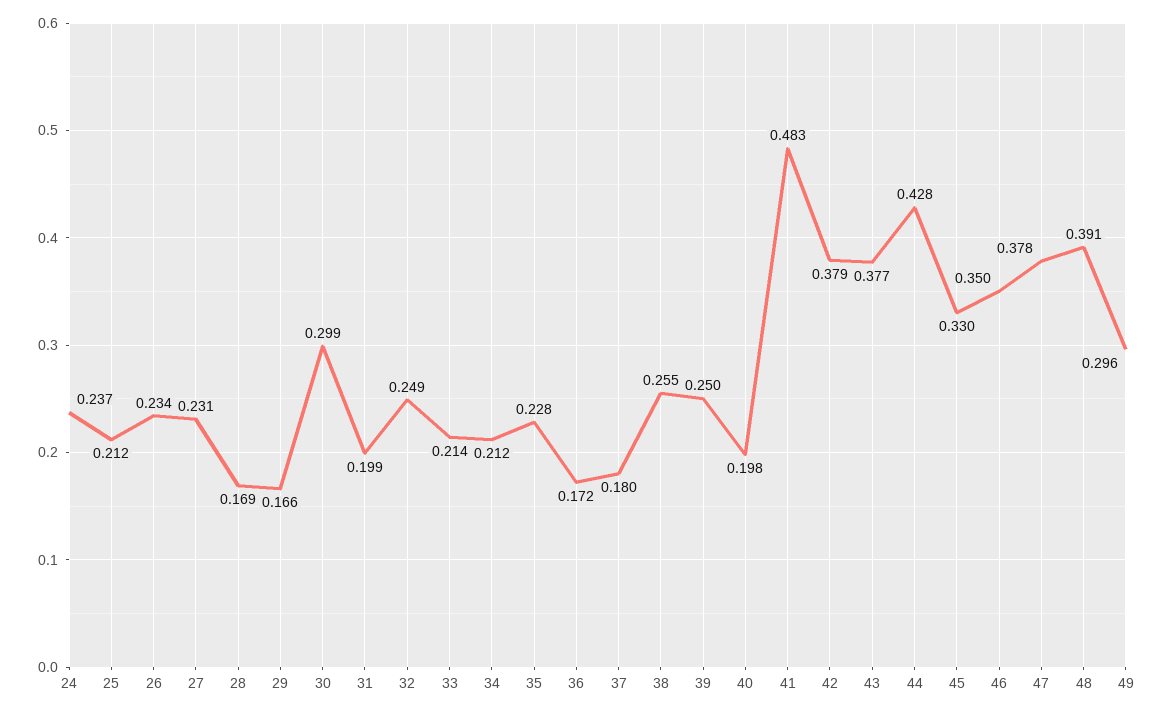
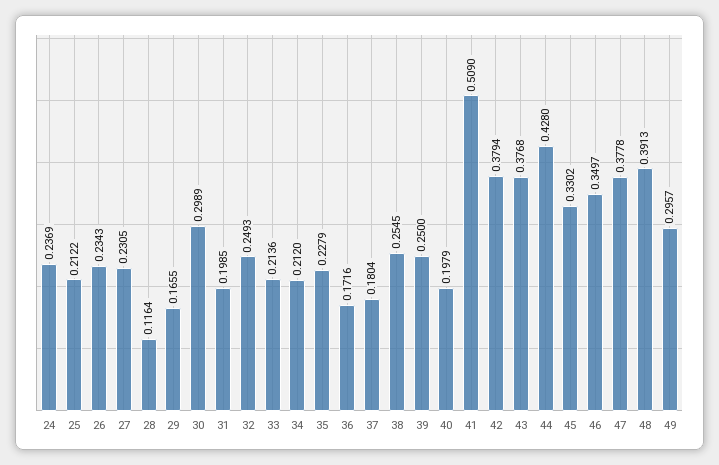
  {
    "24": 0.2369,
    "25": 0.2122,
    "26": 0.2343,
    "27": 0.2305,
-   "28": 0.169,
+   "28": 0.1164,
    "29": 0.1655,
    "30": 0.2989,
    "31": 0.1985,
    "32": 0.2493,
    "33": 0.2136,
    "34": 0.212,
    "35": 0.2279,
    "36": 0.1716,
    "37": 0.1804,
    "38": 0.2545,
    "39": 0.25,
    "40": 0.1979,
-   "41": 0.483,
+   "41": 0.509,
    "42": 0.3794,
    "43": 0.3768,
    "44": 0.428,
    "45": 0.3302,
    "46": 0.3497,
    "47": 0.3778,
    "48": 0.3913,
    "49": 0.2957
  }

